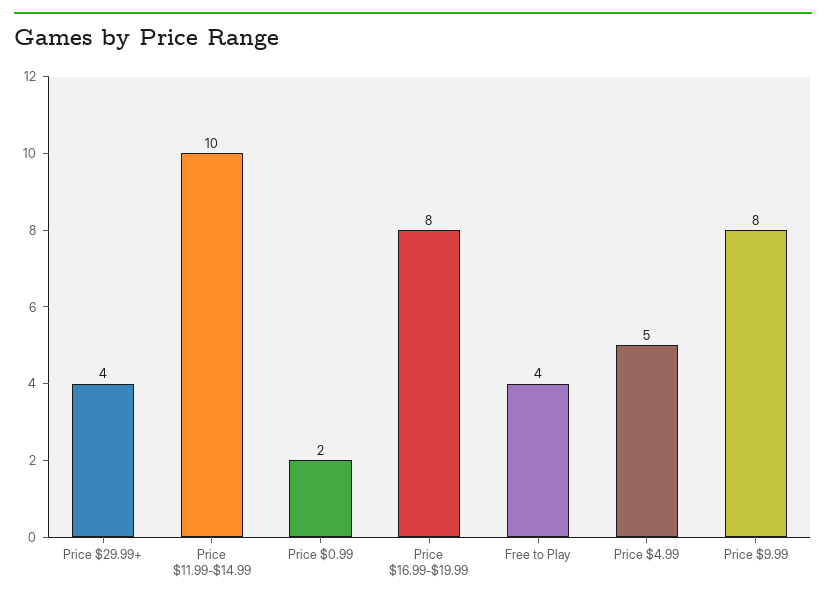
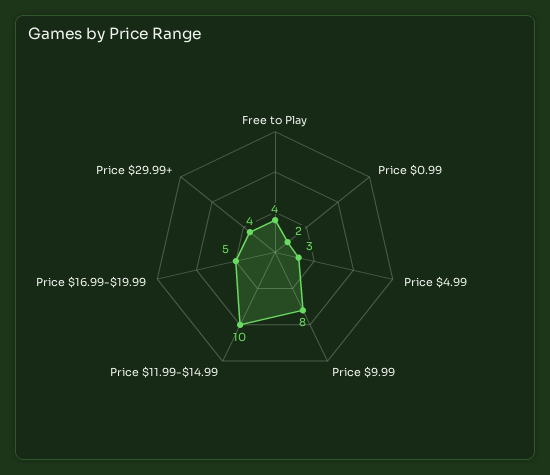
  {
    "Price $29.99+": 4,
    "Price $11.99-$14.99": 10,
    "Price $0.99": 2,
-   "Price $16.99-$19.99": 8,
+   "Price $16.99-$19.99": 5,
    "Free to Play": 4,
-   "Price $4.99": 5,
+   "Price $4.99": 3,
    "Price $9.99": 8
  }

